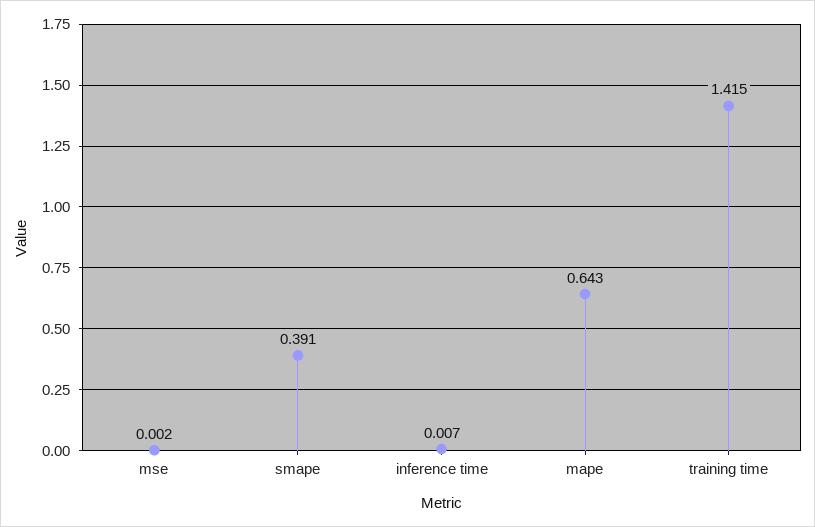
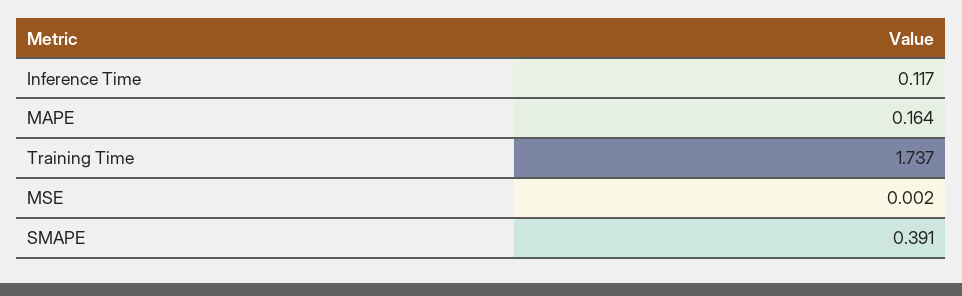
  {
    "mse": 0.002,
    "smape": 0.391,
-   "inference time": 0.007,
+   "inference time": 0.117,
-   "mape": 0.643,
+   "mape": 0.164,
-   "training time": 1.415
+   "training time": 1.737
  }

